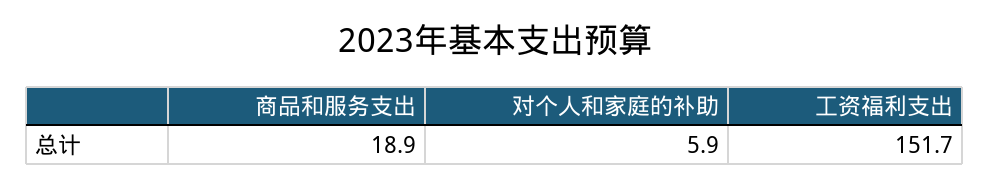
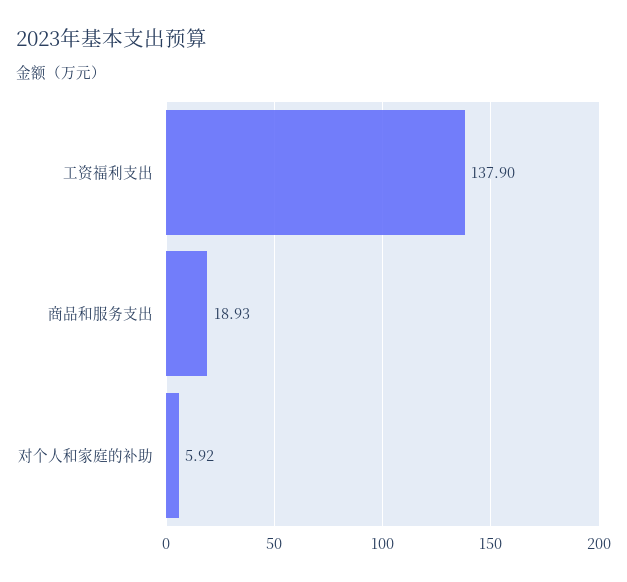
  {
    "商品和服务支出": 18.93,
    "对个人和家庭的补助": 5.92,
-   "工资福利支出": 151.7
+   "工资福利支出": 137.9
  }

